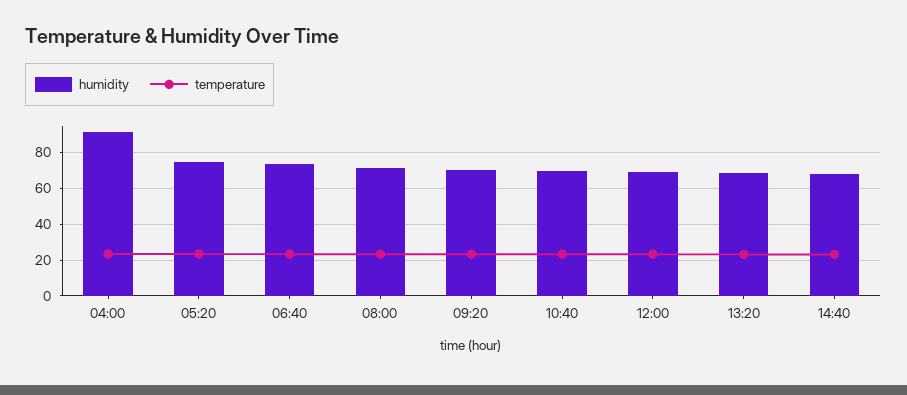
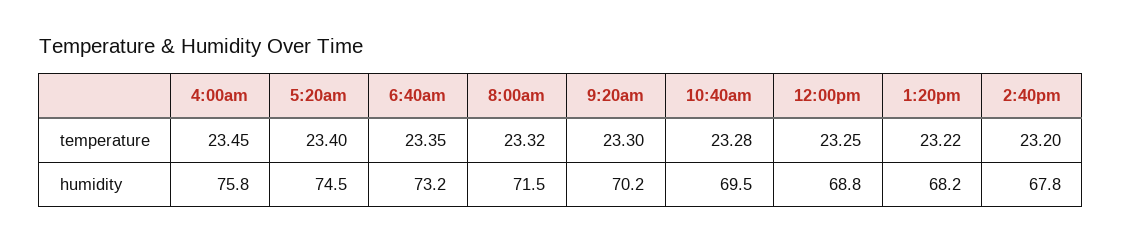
  {
    "humidity": {
-     "04:00": 90,
+     "04:00": 75.8,
      "05:20": 74.5,
      "06:40": 73.2,
      "08:00": 71.5,
      "09:20": 70.2,
      "10:40": 69.5,
      "12:00": 68.8,
      "13:20": 68.2,
      "14:40": 67.8
    },
    "temperature": {
      "04:00": 23.45,
      "05:20": 23.4,
      "06:40": 23.35,
      "08:00": 23.32,
      "09:20": 23.3,
      "10:40": 23.28,
      "12:00": 23.25,
      "13:20": 23.22,
      "14:40": 23.2
    }
  }

